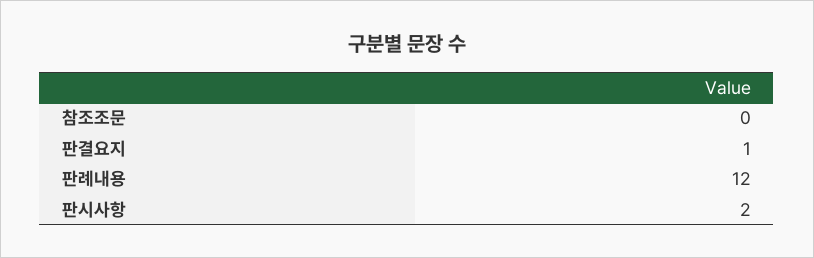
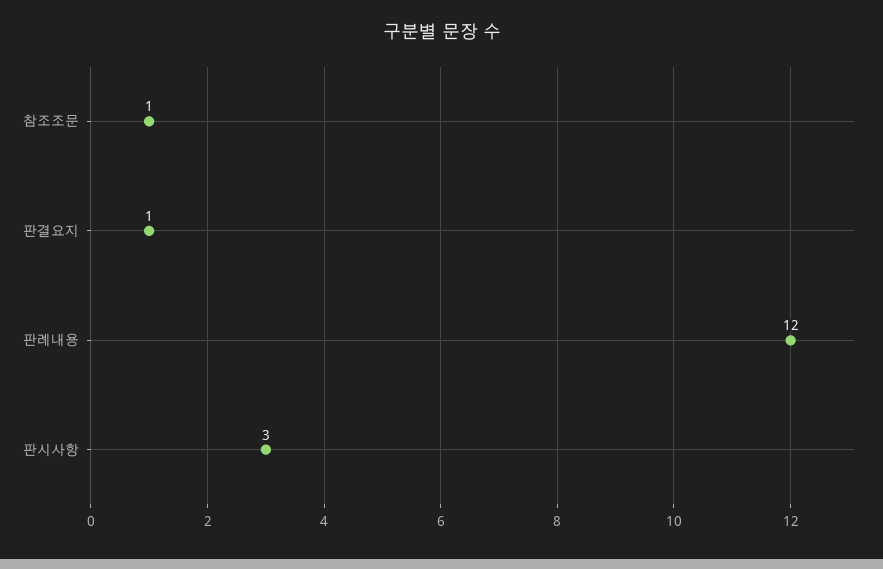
  {
-   "참조조문": 0,
+   "참조조문": 1,
    "판결요지": 1,
    "판례내용": 12,
-   "판시사항": 2
+   "판시사항": 3
  }

